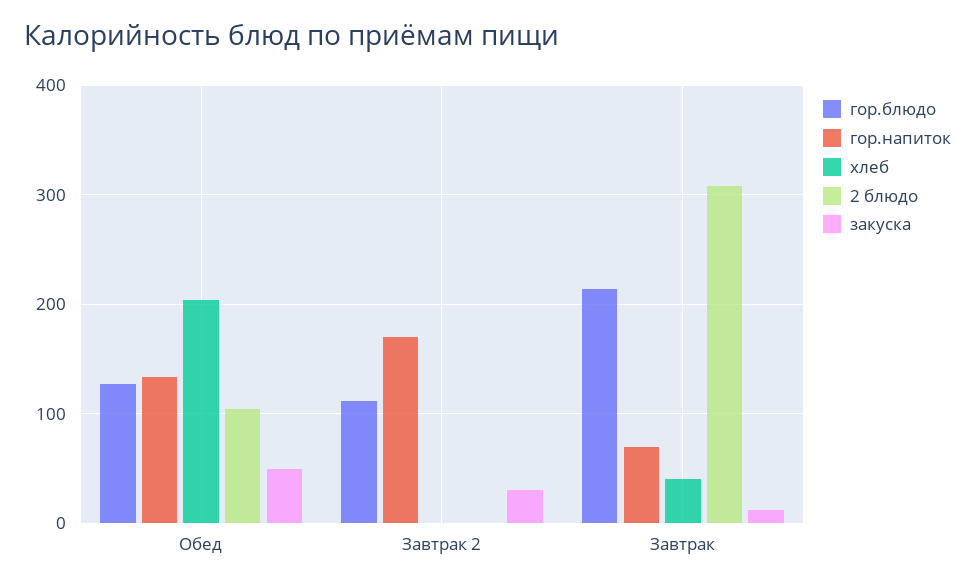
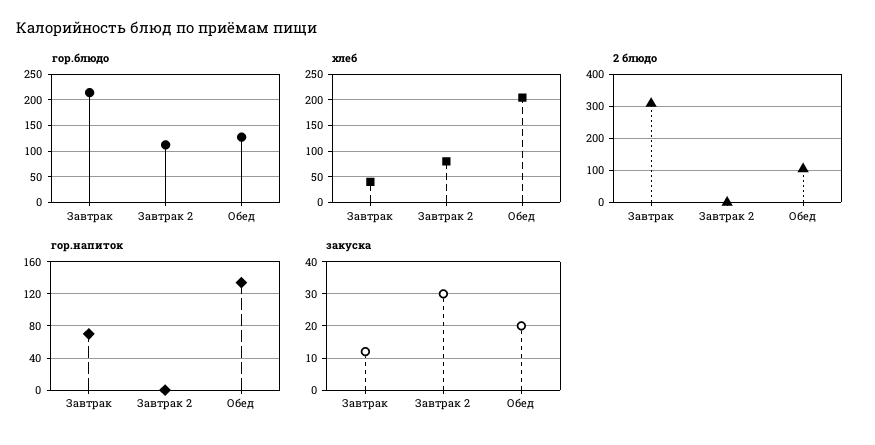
  {
    "гор.блюдо": {
      "Обед": 130,
      "Завтрак 2": 110,
      "Завтрак": 210
    },
    "гор.напиток": {
      "Обед": 130,
-     "Завтрак 2": 170,
+     "Завтрак 2": 0,
      "Завтрак": 70
    },
    "хлеб": {
      "Обед": 200,
-     "Завтрак 2": 0,
+     "Завтрак 2": 75,
      "Завтрак": 40
    },
    "2 блюдо": {
      "Обед": 100,
      "Завтрак 2": 0,
      "Завтрак": 310
    },
    "закуска": {
-     "Обед": 50,
+     "Обед": 20,
      "Завтрак 2": 30,
      "Завтрак": 10
    }
  }

